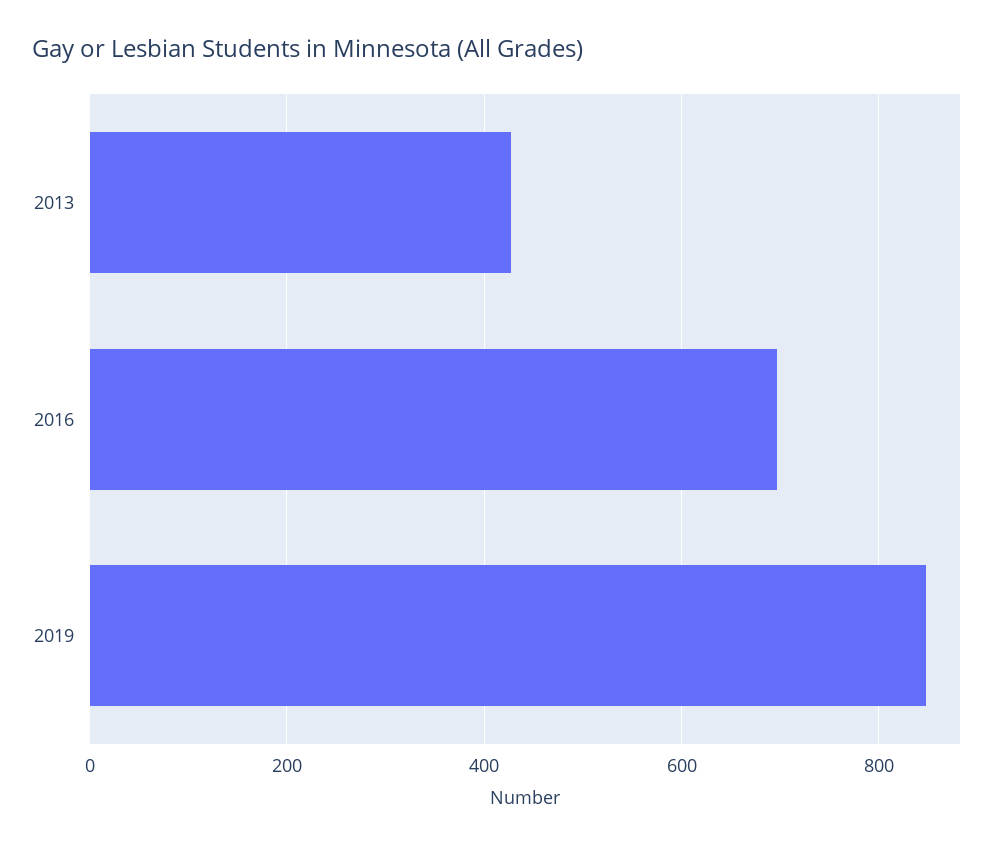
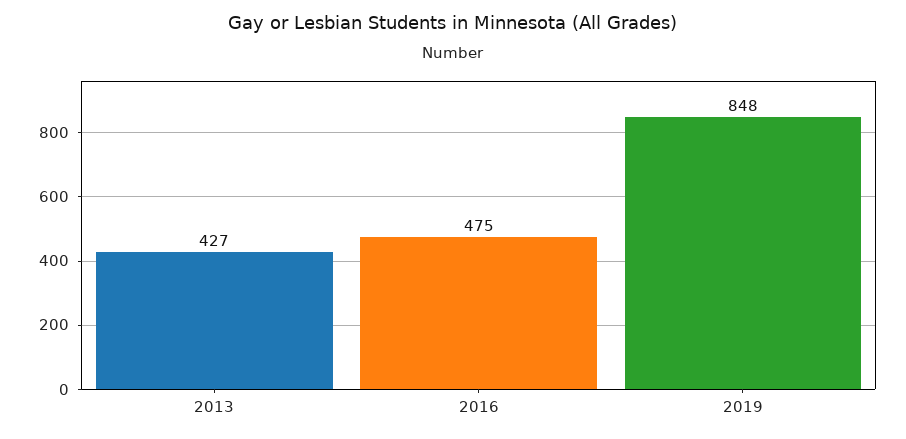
  {
    "2013": 427,
-   "2016": 700,
+   "2016": 475,
    "2019": 848
  }

